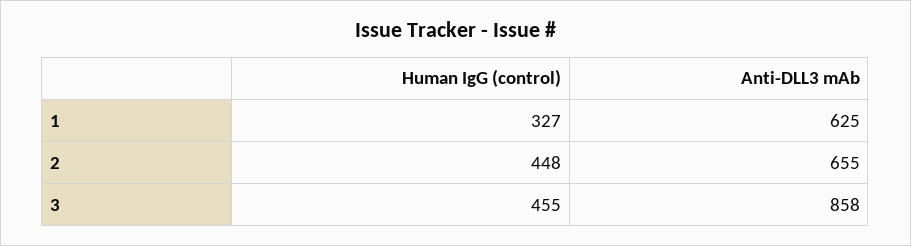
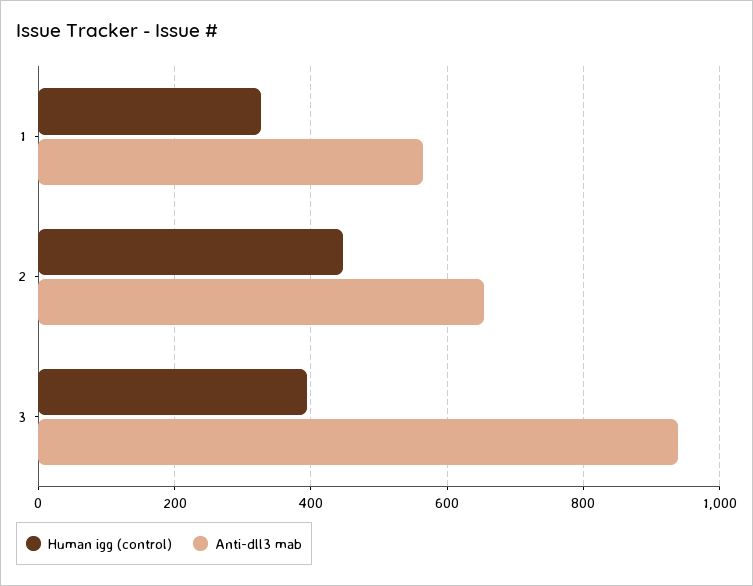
  {
    "Human IgG (control)": {
      "1": 327,
      "2": 448,
-     "3": 455
+     "3": 400
    },
    "Anti-DLL3 mAb": {
-     "1": 625,
+     "1": 560,
      "2": 655,
-     "3": 858
+     "3": 940
    }
  }

